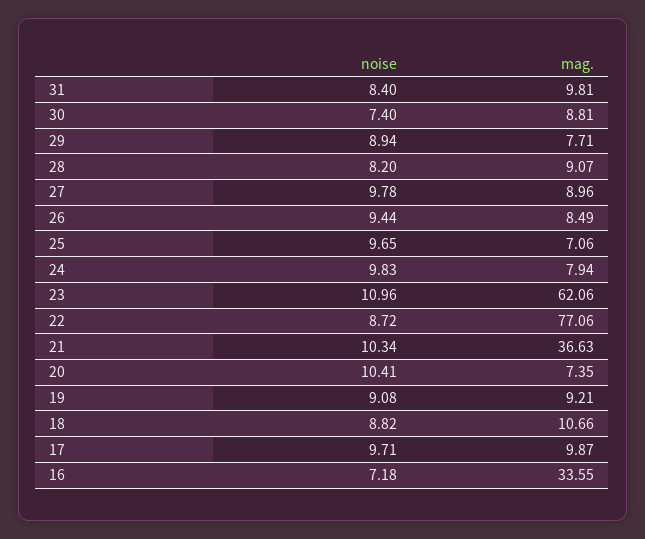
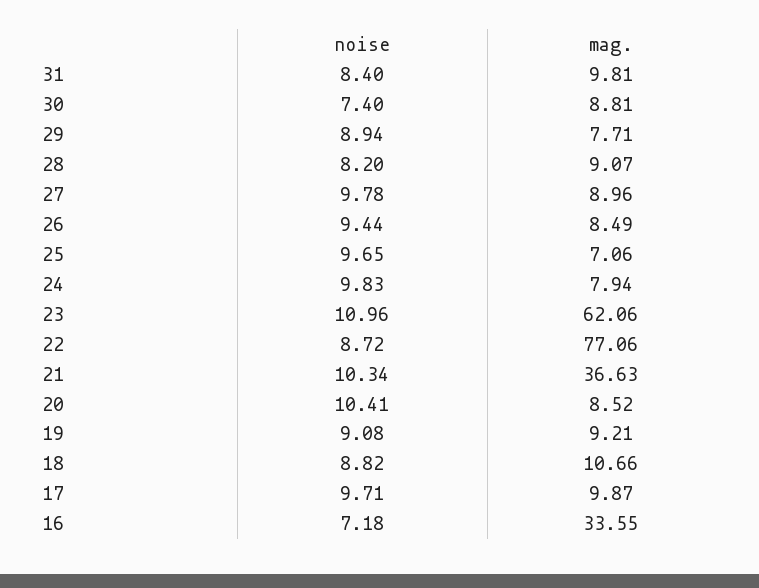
  {
    "noise": {
      "31": 8.4,
      "30": 7.4,
      "29": 8.94,
      "28": 8.2,
      "27": 9.78,
      "26": 9.44,
      "25": 9.65,
      "24": 9.83,
      "23": 10.96,
      "22": 8.72,
      "21": 10.34,
      "20": 10.41,
      "19": 9.08,
      "18": 8.82,
      "17": 9.71,
      "16": 7.18
    },
    "mag.": {
      "31": 9.81,
      "30": 8.81,
      "29": 7.71,
      "28": 9.07,
      "27": 8.96,
      "26": 8.49,
      "25": 7.06,
      "24": 7.94,
      "23": 62.06,
      "22": 77.06,
      "21": 36.63,
-     "20": 7.35,
+     "20": 8.52,
      "19": 9.21,
      "18": 10.66,
      "17": 9.87,
      "16": 33.55
    }
  }

